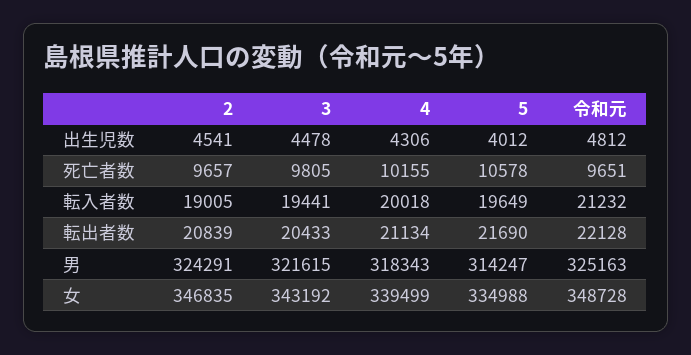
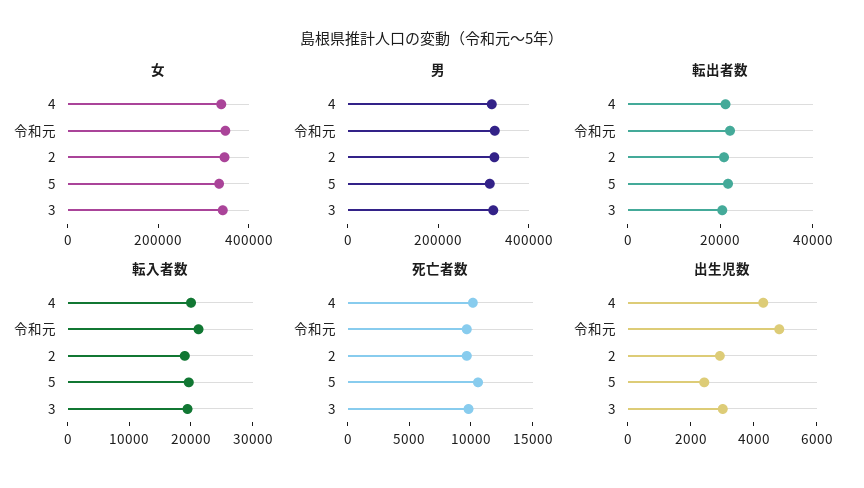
  {
    "出生児数": {
-     "2": 4541,
+     "2": 3000,
-     "3": 4478,
+     "3": 3000,
      "4": 4306,
-     "5": 4012,
+     "5": 2500,
      "令和元": 4812
    },
    "死亡者数": {
      "2": 9657,
      "3": 9805,
      "4": 10155,
      "5": 10578,
      "令和元": 9651
    },
    "転入者数": {
      "2": 19005,
      "3": 19441,
      "4": 20018,
      "5": 19649,
      "令和元": 21232
    },
    "転出者数": {
      "2": 20839,
      "3": 20433,
      "4": 21134,
      "5": 21690,
      "令和元": 22128
    },
    "男": {
      "2": 324291,
      "3": 321615,
      "4": 318343,
      "5": 314247,
      "令和元": 325163
    },
    "女": {
      "2": 346835,
      "3": 343192,
      "4": 339499,
      "5": 334988,
      "令和元": 348728
    }
  }

